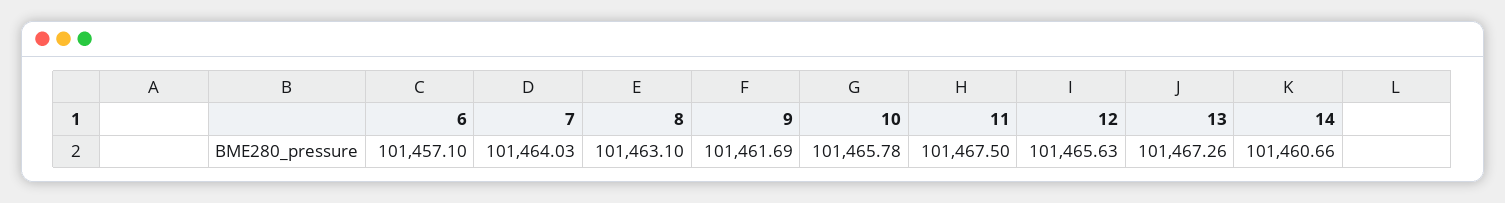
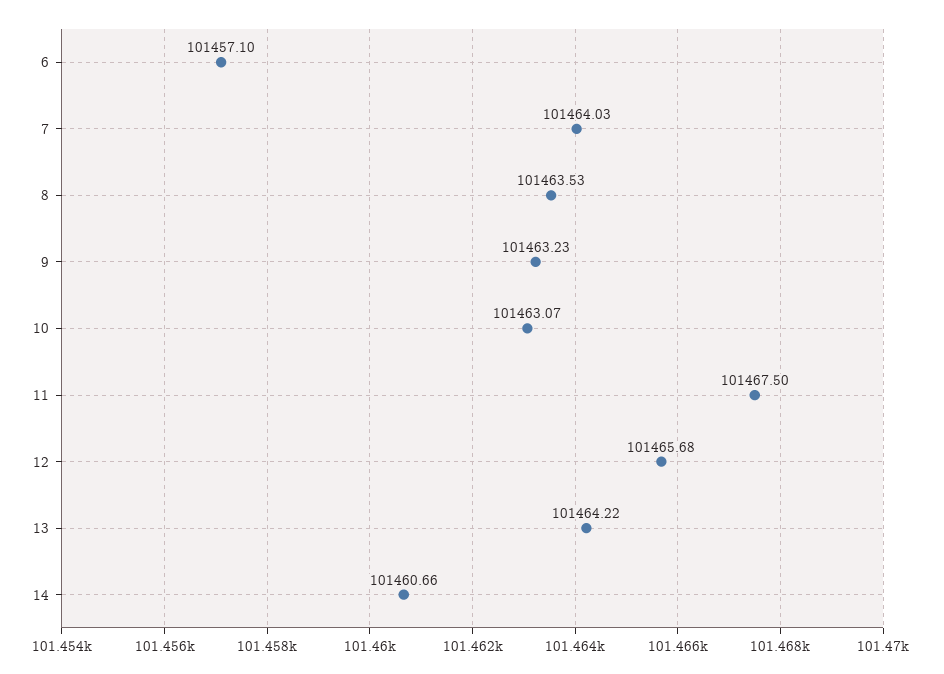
  {
    "6": 101457.1,
    "7": 101464.03,
-   "8": 101463.1,
+   "8": 101463.53,
-   "9": 101461.69,
+   "9": 101463.23,
-   "10": 101465.78,
+   "10": 101463.07,
    "11": 101467.5,
-   "12": 101465.63,
+   "12": 101465.68,
-   "13": 101467.26,
+   "13": 101464.22,
    "14": 101460.66
  }

